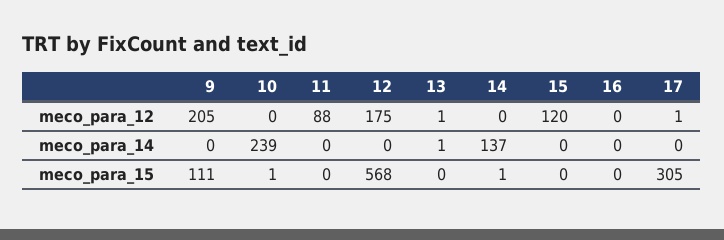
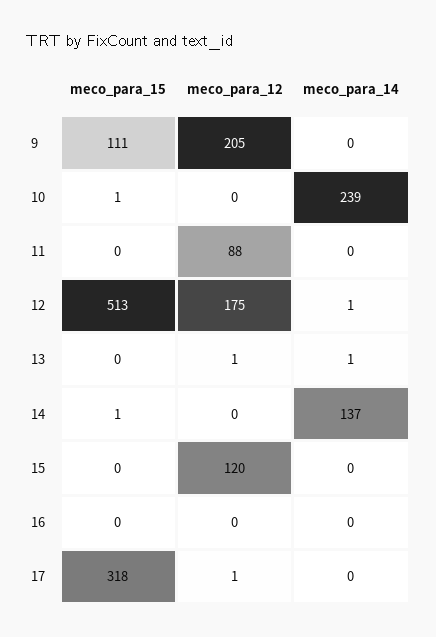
  {
    "9": {
      "meco_para_12": 205,
      "meco_para_14": 0,
      "meco_para_15": 111
    },
    "10": {
      "meco_para_12": 0,
      "meco_para_14": 239,
      "meco_para_15": 1
    },
    "11": {
      "meco_para_12": 88,
      "meco_para_14": 0,
      "meco_para_15": 0
    },
    "12": {
      "meco_para_12": 175,
-     "meco_para_14": 0,
+     "meco_para_14": 1,
-     "meco_para_15": 568
+     "meco_para_15": 513
    },
    "13": {
      "meco_para_12": 1,
      "meco_para_14": 1,
      "meco_para_15": 0
    },
    "14": {
      "meco_para_12": 0,
      "meco_para_14": 137,
      "meco_para_15": 1
    },
    "15": {
      "meco_para_12": 120,
      "meco_para_14": 0,
      "meco_para_15": 0
    },
    "16": {
      "meco_para_12": 0,
      "meco_para_14": 0,
      "meco_para_15": 0
    },
    "17": {
      "meco_para_12": 1,
      "meco_para_14": 0,
-     "meco_para_15": 305
+     "meco_para_15": 318
    }
  }

